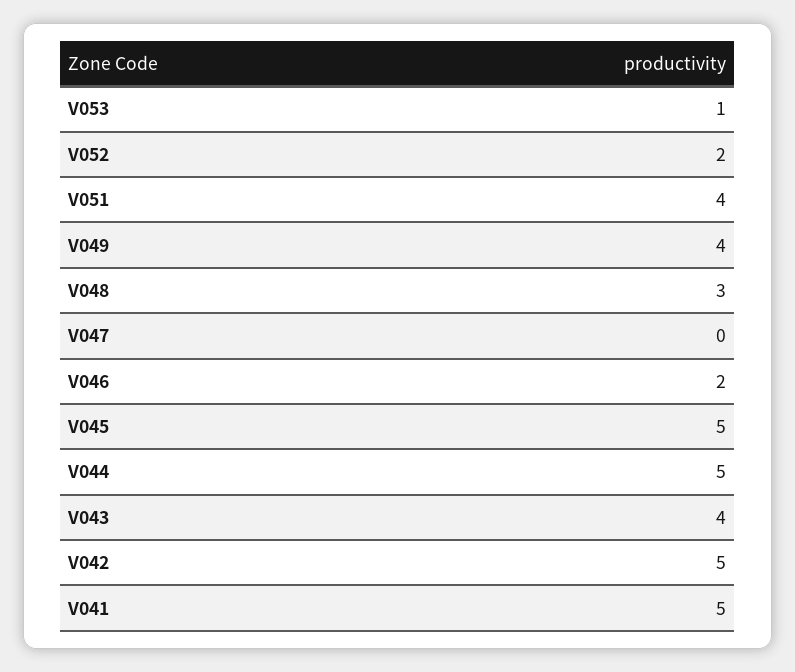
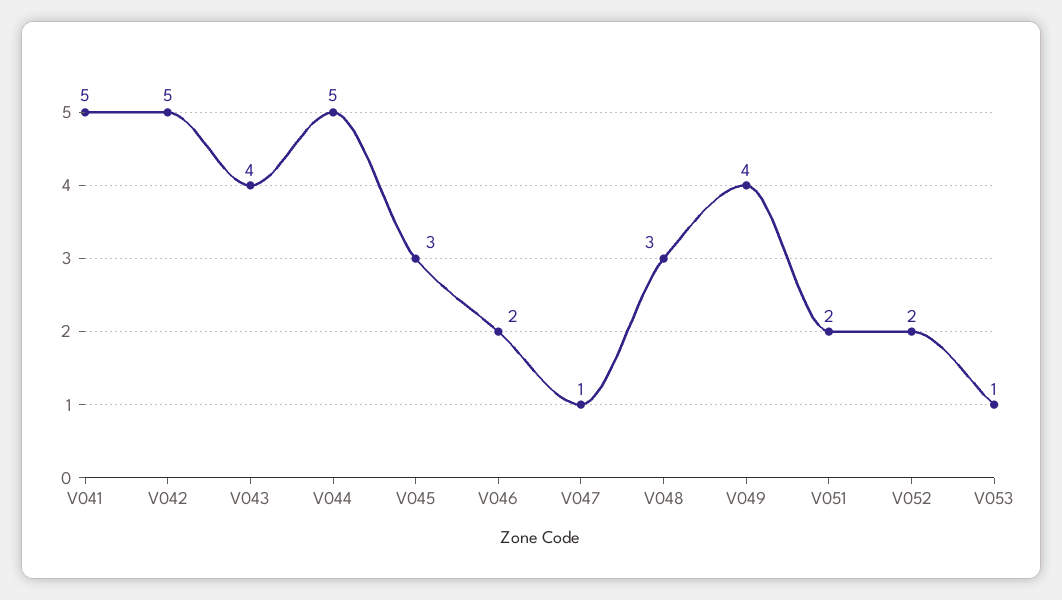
  {
    "V053": 1,
    "V052": 2,
-   "V051": 4,
+   "V051": 2,
    "V049": 4,
    "V048": 3,
-   "V047": 0,
+   "V047": 1,
    "V046": 2,
-   "V045": 5,
+   "V045": 3,
    "V044": 5,
    "V043": 4,
    "V042": 5,
    "V041": 5
  }

